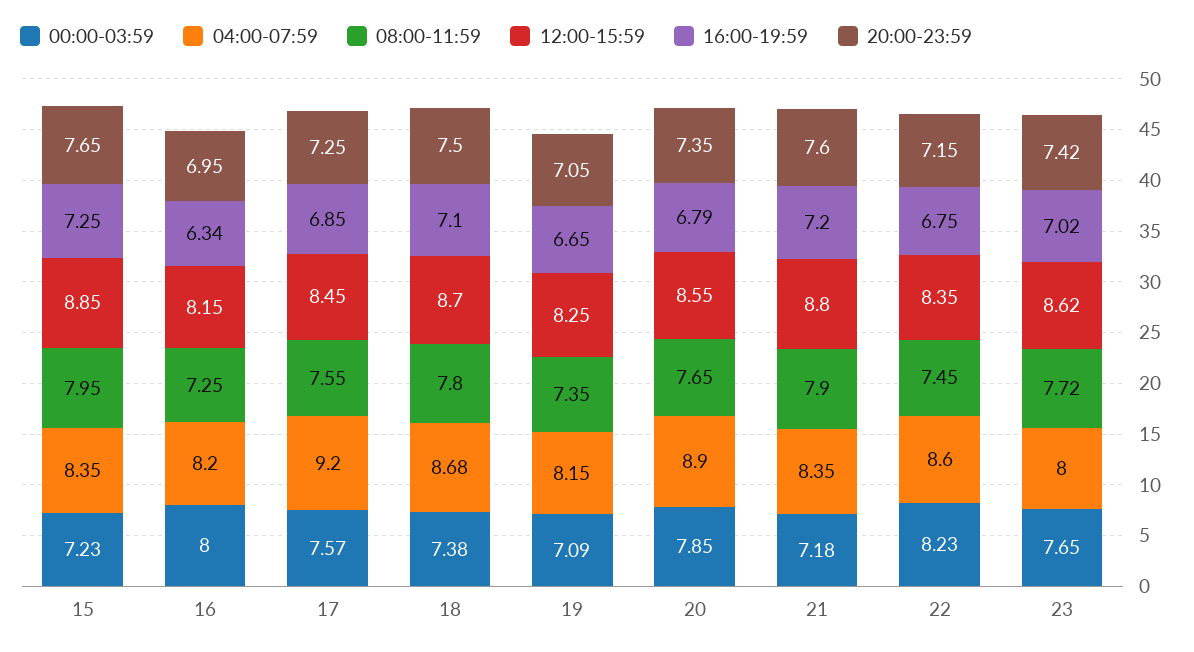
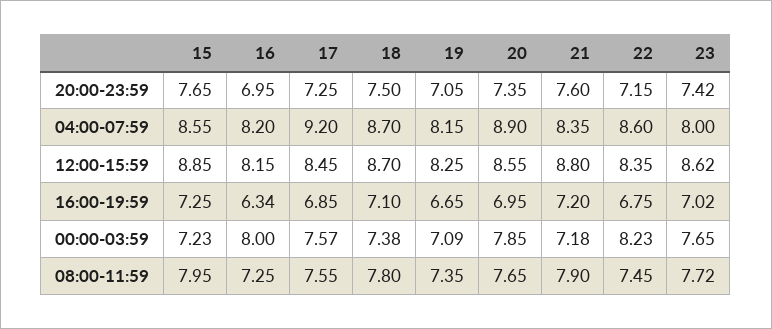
  {
    "00:00-03:59": {
      "15": 7.23,
      "16": 8,
      "17": 7.57,
      "18": 7.38,
      "19": 7.09,
      "20": 7.85,
      "21": 7.18,
      "22": 8.23,
      "23": 7.65
    },
    "04:00-07:59": {
-     "15": 8.35,
+     "15": 8.55,
      "16": 8.2,
      "17": 9.2,
-     "18": 8.68,
+     "18": 8.7,
      "19": 8.15,
      "20": 8.9,
      "21": 8.35,
      "22": 8.6,
      "23": 8
    },
    "08:00-11:59": {
      "15": 7.95,
      "16": 7.25,
      "17": 7.55,
      "18": 7.8,
      "19": 7.35,
      "20": 7.65,
      "21": 7.9,
      "22": 7.45,
      "23": 7.72
    },
    "12:00-15:59": {
      "15": 8.85,
      "16": 8.15,
      "17": 8.45,
      "18": 8.7,
      "19": 8.25,
      "20": 8.55,
      "21": 8.8,
      "22": 8.35,
      "23": 8.62
    },
    "16:00-19:59": {
      "15": 7.25,
      "16": 6.34,
      "17": 6.85,
      "18": 7.1,
      "19": 6.65,
-     "20": 6.79,
+     "20": 6.95,
      "21": 7.2,
      "22": 6.75,
      "23": 7.02
    },
    "20:00-23:59": {
      "15": 7.65,
      "16": 6.95,
      "17": 7.25,
      "18": 7.5,
      "19": 7.05,
      "20": 7.35,
      "21": 7.6,
      "22": 7.15,
      "23": 7.42
    }
  }

